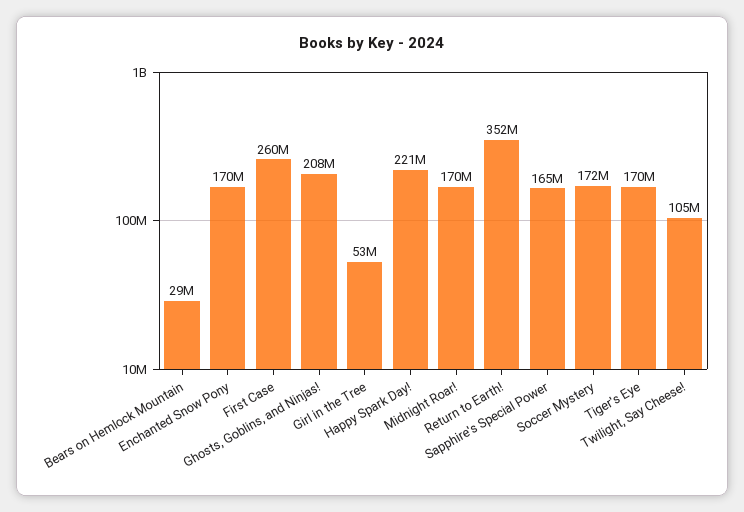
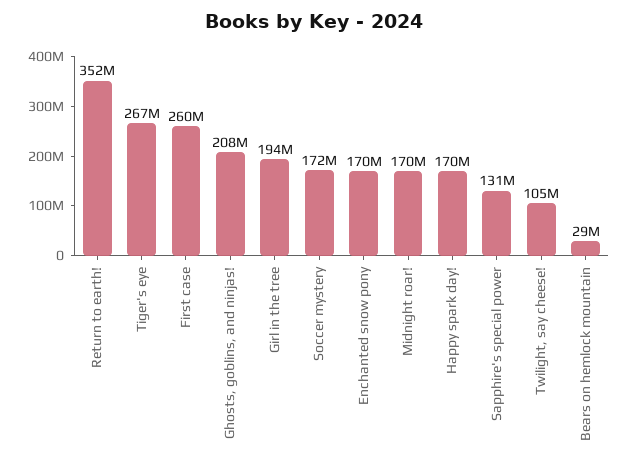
  {
    "Bears on Hemlock Mountain": 29000000,
    "Enchanted Snow Pony": 170000000,
    "First Case": 260000000,
    "Ghosts, Goblins, and Ninjas!": 208000000,
-   "Girl in the Tree": 53000000,
+   "Girl in the Tree": 194000000,
-   "Happy Spark Day!": 221000000,
+   "Happy Spark Day!": 170000000,
    "Midnight Roar!": 170000000,
    "Return to Earth!": 352000000,
-   "Sapphire's Special Power": 165000000,
+   "Sapphire's Special Power": 131000000,
    "Soccer Mystery": 172000000,
-   "Tiger's Eye": 170000000,
+   "Tiger's Eye": 267000000,
    "Twilight, Say Cheese!": 105000000
  }

